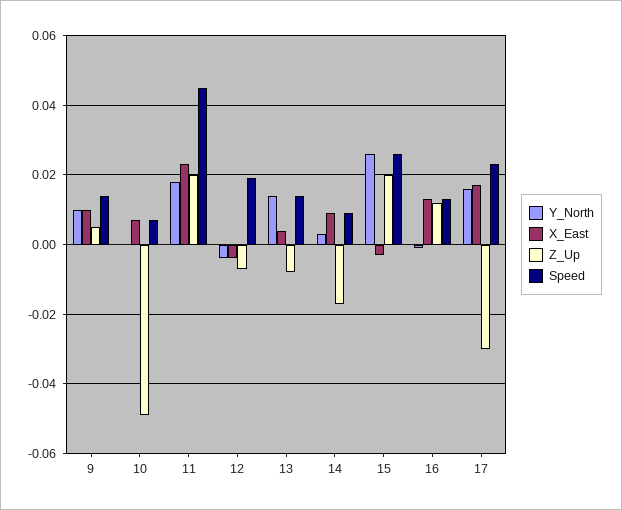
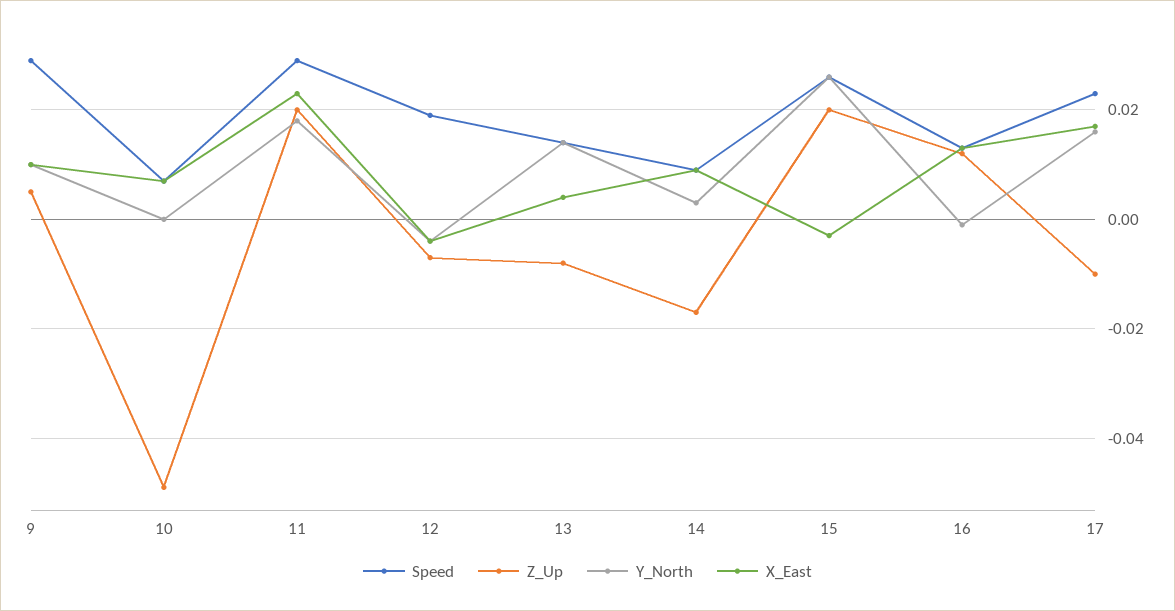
  {
    "Y_North": {
      "9": 0.01,
      "10": 0,
      "11": 0.02,
      "12": -0.005,
      "13": 0.015,
      "14": 0.005,
      "15": 0.025,
      "16": 0,
      "17": 0.015
    },
    "X_East": {
      "9": 0.01,
      "10": 0.005,
      "11": 0.025,
      "12": -0.005,
      "13": 0.005,
      "14": 0.01,
      "15": -0.005,
      "16": 0.015,
      "17": 0.015
    },
    "Z_Up": {
      "9": 0.005,
      "10": -0.05,
      "11": 0.02,
      "12": -0.005,
      "13": -0.01,
      "14": -0.015,
      "15": 0.02,
      "16": 0.01,
-     "17": -0.03
+     "17": -0.01
    },
    "Speed": {
-     "9": 0.015,
+     "9": 0.03,
      "10": 0.005,
-     "11": 0.045,
+     "11": 0.03,
      "12": 0.02,
      "13": 0.015,
      "14": 0.01,
      "15": 0.025,
      "16": 0.015,
      "17": 0.025
    }
  }

